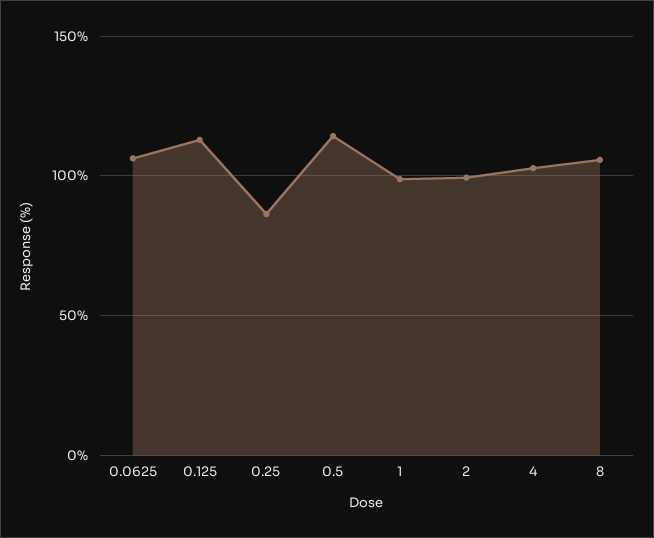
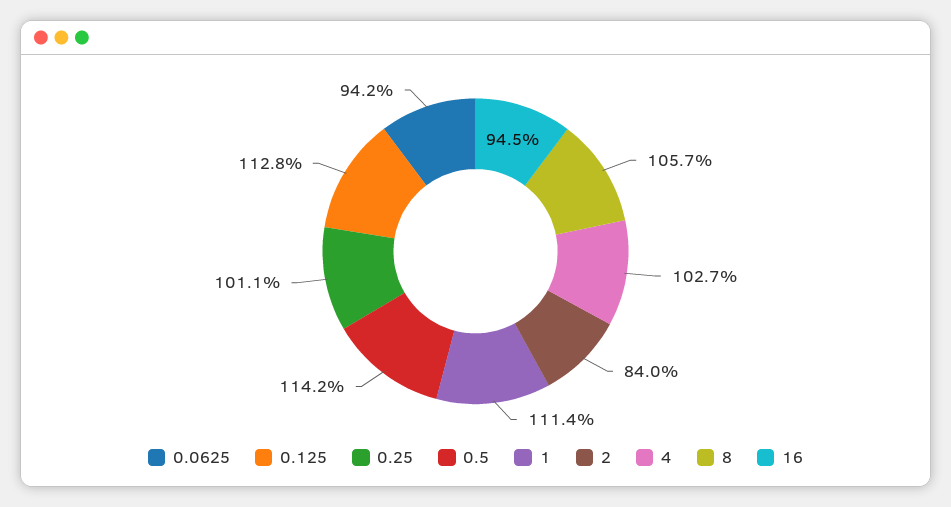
  {
-   "0.0625": 105,
+   "0.0625": 94.2,
    "0.125": 112.8,
-   "0.25": 85,
+   "0.25": 101.1,
    "0.5": 114.2,
-   "1": 100,
+   "1": 111.4,
-   "2": 100,
+   "2": 84,
    "4": 102.7,
-   "8": 105.7
+   "8": 105.7,
+   "16": 94.5
  }

